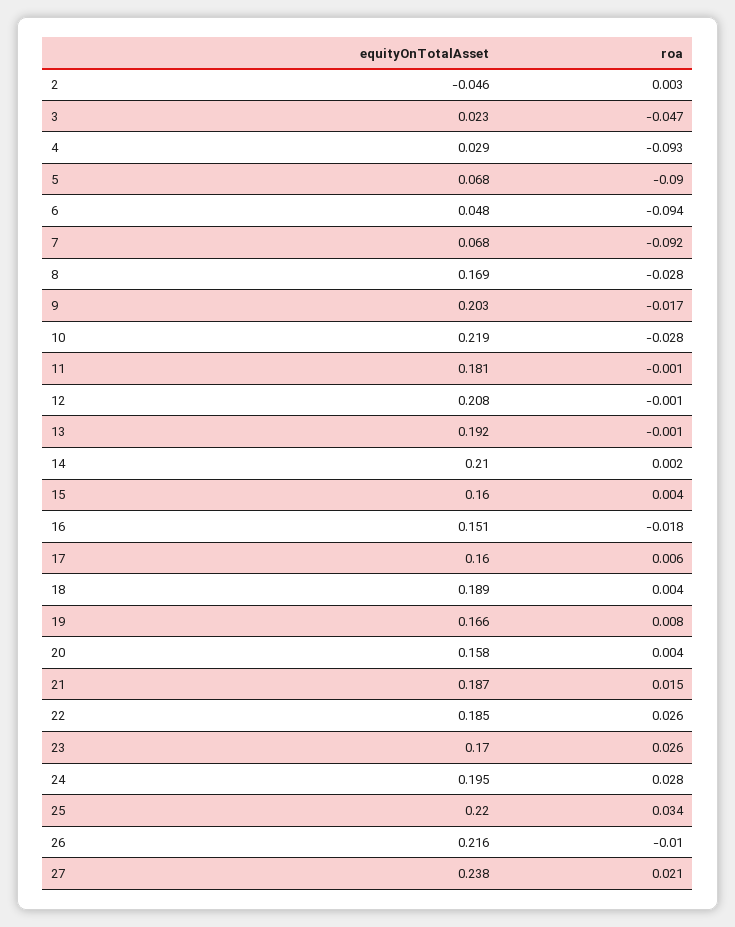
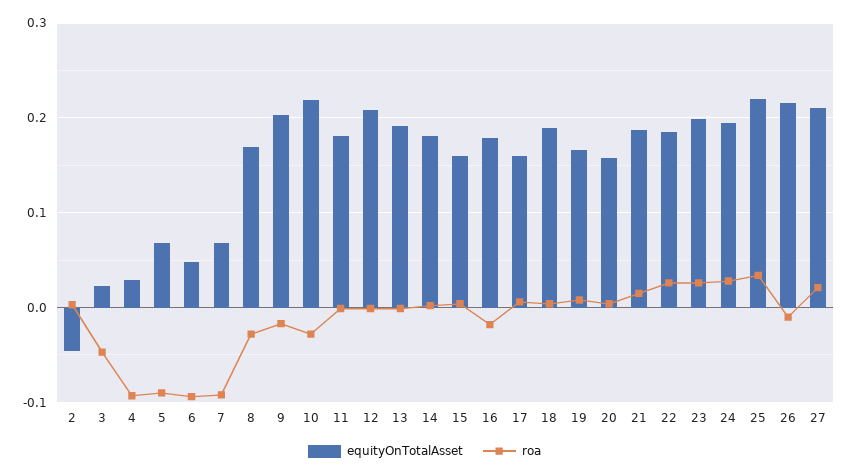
  {
    "equityOnTotalAsset": {
      "2": -0.046,
      "3": 0.023,
      "4": 0.029,
      "5": 0.068,
      "6": 0.048,
      "7": 0.068,
      "8": 0.169,
      "9": 0.203,
      "10": 0.219,
      "11": 0.181,
      "12": 0.208,
      "13": 0.192,
-     "14": 0.21,
+     "14": 0.18,
      "15": 0.16,
-     "16": 0.151,
+     "16": 0.18,
      "17": 0.16,
      "18": 0.189,
      "19": 0.166,
      "20": 0.158,
      "21": 0.187,
      "22": 0.185,
-     "23": 0.17,
+     "23": 0.2,
      "24": 0.195,
      "25": 0.22,
      "26": 0.216,
-     "27": 0.238
+     "27": 0.21
    },
    "roa": {
      "2": 0.003,
      "3": -0.047,
      "4": -0.093,
      "5": -0.09,
      "6": -0.094,
      "7": -0.092,
      "8": -0.028,
      "9": -0.017,
      "10": -0.028,
      "11": -0.001,
      "12": -0.001,
      "13": -0.001,
      "14": 0.002,
      "15": 0.004,
      "16": -0.018,
      "17": 0.006,
      "18": 0.004,
      "19": 0.008,
      "20": 0.004,
      "21": 0.015,
      "22": 0.026,
      "23": 0.026,
      "24": 0.028,
      "25": 0.034,
      "26": -0.01,
      "27": 0.021
    }
  }

